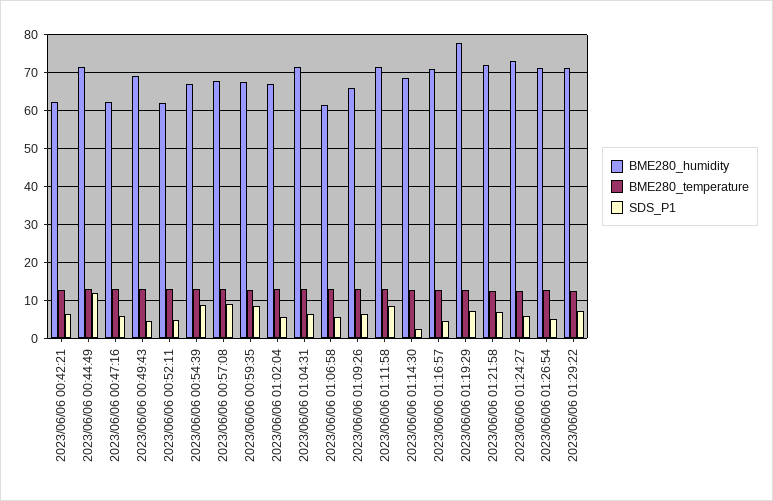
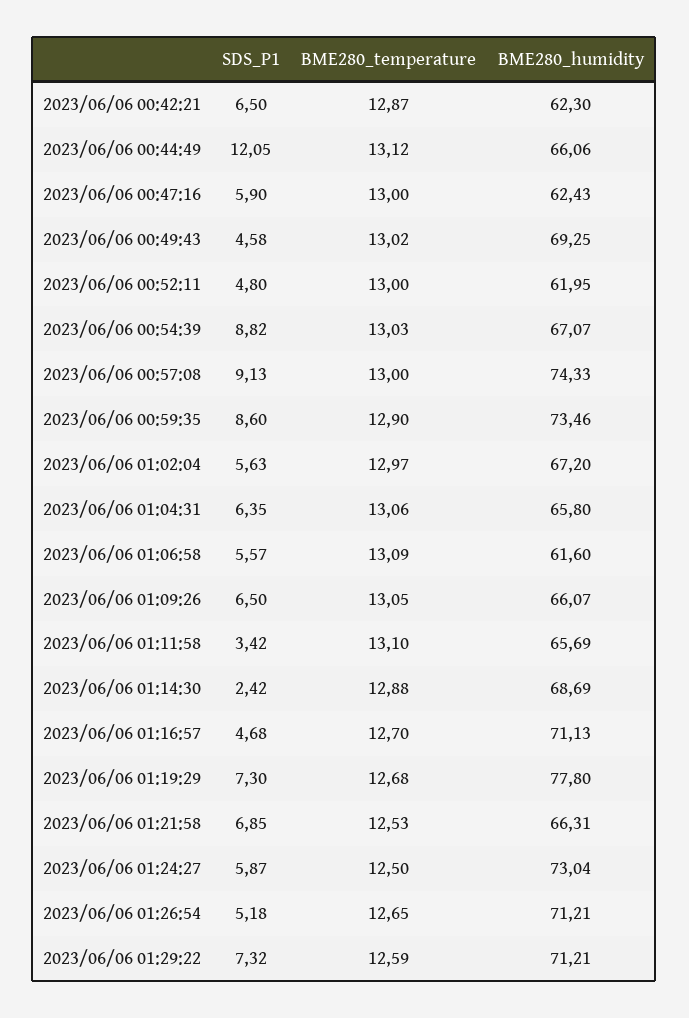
  {
    "BME280_humidity": {
      "2023/06/06 00:42:21": 62.3,
-     "2023/06/06 00:44:49": 72,
+     "2023/06/06 00:44:49": 66.06,
      "2023/06/06 00:47:16": 62.43,
      "2023/06/06 00:49:43": 69.25,
      "2023/06/06 00:52:11": 61.95,
      "2023/06/06 00:54:39": 67.07,
-     "2023/06/06 00:57:08": 68,
+     "2023/06/06 00:57:08": 74.33,
-     "2023/06/06 00:59:35": 68,
+     "2023/06/06 00:59:35": 73.46,
      "2023/06/06 01:02:04": 67.2,
-     "2023/06/06 01:04:31": 72,
+     "2023/06/06 01:04:31": 65.8,
      "2023/06/06 01:06:58": 61.6,
      "2023/06/06 01:09:26": 66.07,
-     "2023/06/06 01:11:58": 72,
+     "2023/06/06 01:11:58": 65.69,
      "2023/06/06 01:14:30": 68.69,
      "2023/06/06 01:16:57": 71.13,
      "2023/06/06 01:19:29": 77.8,
-     "2023/06/06 01:21:58": 72,
+     "2023/06/06 01:21:58": 66.31,
      "2023/06/06 01:24:27": 73.04,
      "2023/06/06 01:26:54": 71.21,
      "2023/06/06 01:29:22": 71.21
    },
    "BME280_temperature": {
      "2023/06/06 00:42:21": 12.87,
      "2023/06/06 00:44:49": 13.12,
      "2023/06/06 00:47:16": 13,
      "2023/06/06 00:49:43": 13.02,
      "2023/06/06 00:52:11": 13,
      "2023/06/06 00:54:39": 13.03,
      "2023/06/06 00:57:08": 13,
      "2023/06/06 00:59:35": 12.9,
      "2023/06/06 01:02:04": 12.97,
      "2023/06/06 01:04:31": 13.06,
      "2023/06/06 01:06:58": 13.09,
      "2023/06/06 01:09:26": 13.05,
      "2023/06/06 01:11:58": 13.1,
      "2023/06/06 01:14:30": 12.88,
      "2023/06/06 01:16:57": 12.7,
      "2023/06/06 01:19:29": 12.68,
      "2023/06/06 01:21:58": 12.53,
      "2023/06/06 01:24:27": 12.5,
      "2023/06/06 01:26:54": 12.65,
      "2023/06/06 01:29:22": 12.59
    },
    "SDS_P1": {
      "2023/06/06 00:42:21": 6.5,
      "2023/06/06 00:44:49": 12.05,
      "2023/06/06 00:47:16": 5.9,
      "2023/06/06 00:49:43": 4.58,
      "2023/06/06 00:52:11": 4.8,
      "2023/06/06 00:54:39": 8.82,
      "2023/06/06 00:57:08": 9.13,
      "2023/06/06 00:59:35": 8.6,
      "2023/06/06 01:02:04": 5.63,
      "2023/06/06 01:04:31": 6.35,
      "2023/06/06 01:06:58": 5.57,
      "2023/06/06 01:09:26": 6.5,
-     "2023/06/06 01:11:58": 8,
+     "2023/06/06 01:11:58": 3.42,
      "2023/06/06 01:14:30": 2.42,
      "2023/06/06 01:16:57": 4.68,
      "2023/06/06 01:19:29": 7.3,
      "2023/06/06 01:21:58": 6.85,
      "2023/06/06 01:24:27": 5.87,
      "2023/06/06 01:26:54": 5.18,
      "2023/06/06 01:29:22": 7.32
    }
  }

